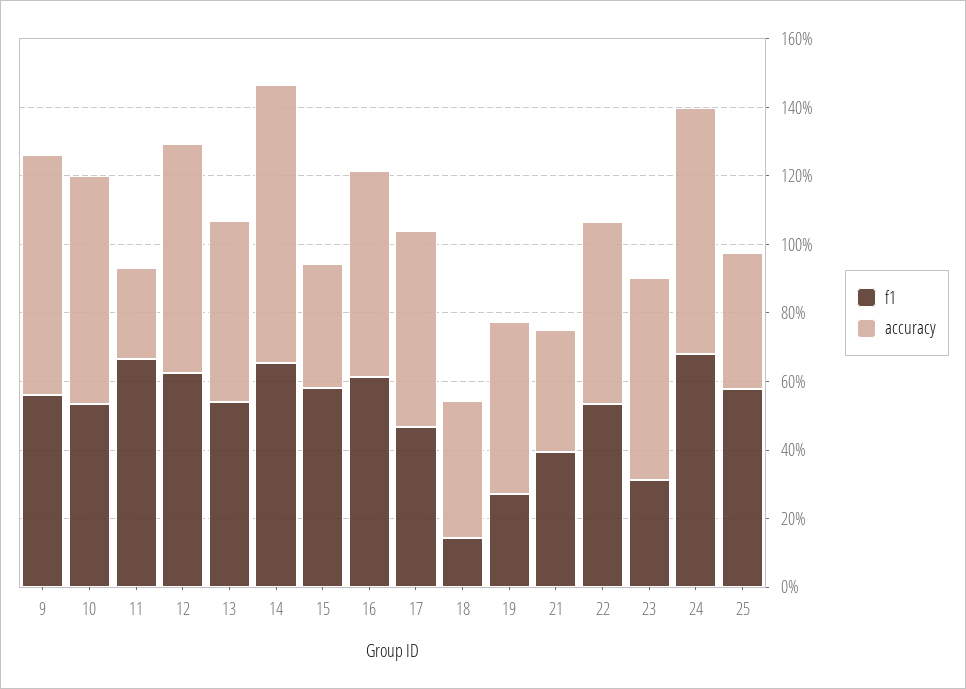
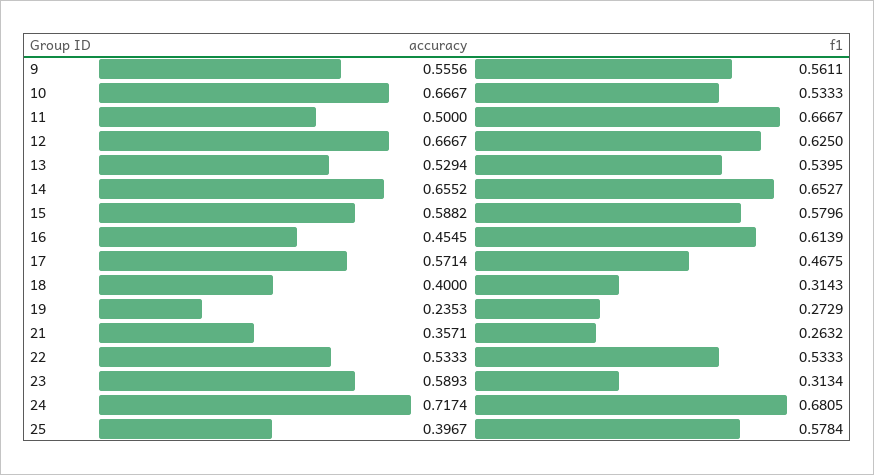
  {
    "f1": {
      "9": 0.5611,
      "10": 0.5333,
      "11": 0.6667,
      "12": 0.625,
      "13": 0.5395,
      "14": 0.6527,
      "15": 0.5796,
      "16": 0.6139,
      "17": 0.4675,
-     "18": 0.15,
+     "18": 0.3143,
      "19": 0.2729,
-     "21": 0.4,
+     "21": 0.2632,
      "22": 0.5333,
      "23": 0.3134,
      "24": 0.6805,
      "25": 0.5784
    },
    "accuracy": {
-     "9": 0.7,
+     "9": 0.5556,
      "10": 0.6667,
-     "11": 0.25,
+     "11": 0.5,
      "12": 0.6667,
      "13": 0.5294,
-     "14": 0.8,
+     "14": 0.6552,
-     "15": 0.35,
+     "15": 0.5882,
-     "16": 0.6,
+     "16": 0.4545,
      "17": 0.5714,
      "18": 0.4,
-     "19": 0.5,
+     "19": 0.2353,
      "21": 0.3571,
      "22": 0.5333,
      "23": 0.5893,
      "24": 0.7174,
      "25": 0.3967
    }
  }

